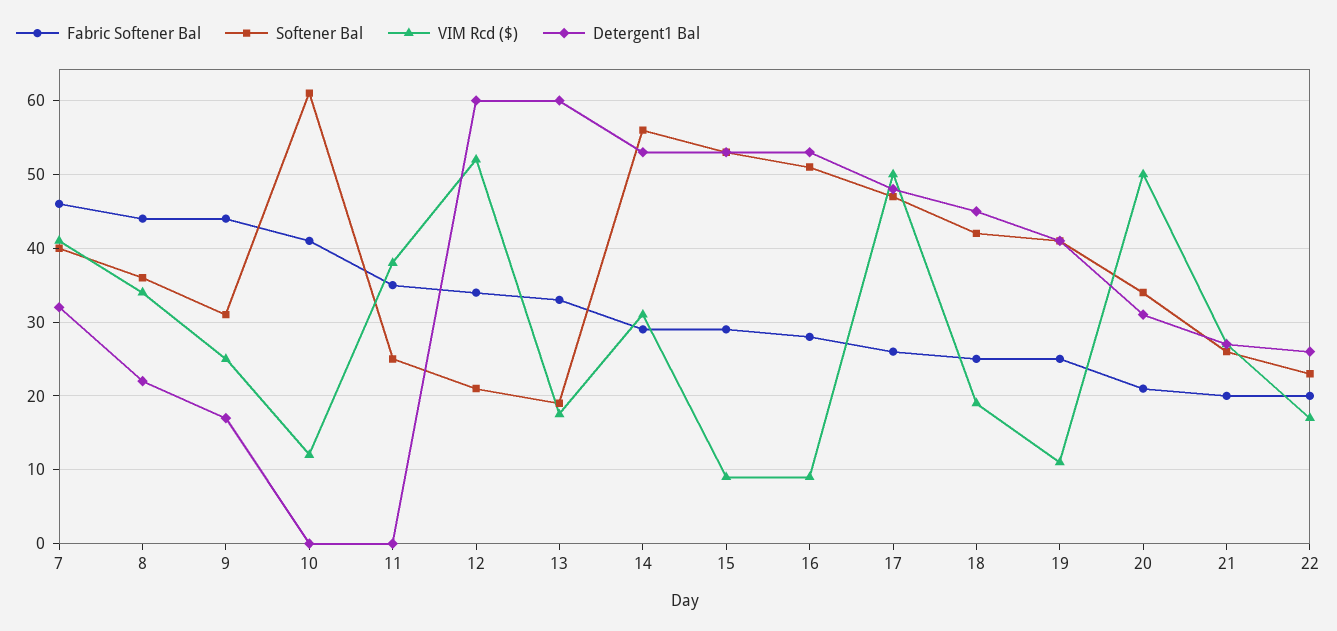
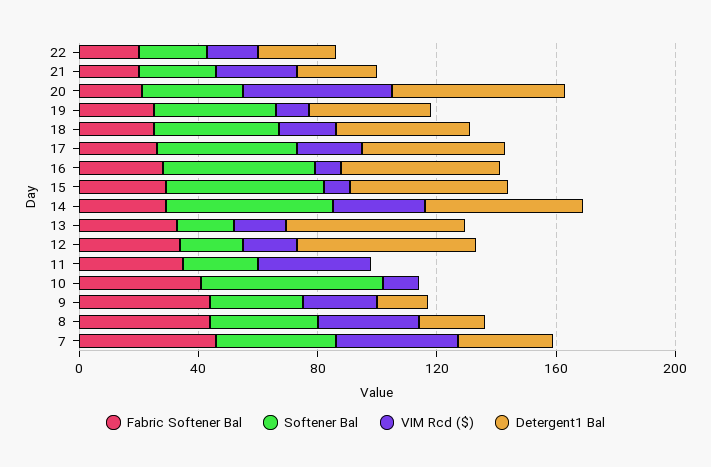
  {
    "Fabric Softener Bal": {
      "7": 46,
      "8": 44,
      "9": 44,
      "10": 41,
      "11": 35,
      "12": 34,
      "13": 33,
      "14": 29,
      "15": 29,
      "16": 28,
      "17": 26,
      "18": 25,
      "19": 25,
      "20": 21,
      "21": 20,
      "22": 20
    },
    "Softener Bal": {
      "7": 40,
      "8": 36,
      "9": 31,
      "10": 61,
      "11": 25,
      "12": 21,
      "13": 19,
      "14": 56,
      "15": 53,
      "16": 51,
      "17": 47,
      "18": 42,
      "19": 41,
      "20": 34,
      "21": 26,
      "22": 23
    },
    "VIM Rcd ($)": {
      "7": 41,
      "8": 34,
      "9": 25,
      "10": 12,
      "11": 38,
-     "12": 52,
+     "12": 20,
      "13": 18,
      "14": 31,
      "15": 9,
      "16": 9,
-     "17": 50,
+     "17": 20,
      "18": 19,
      "19": 11,
      "20": 50,
      "21": 27,
      "22": 17
    },
    "Detergent1 Bal": {
      "7": 32,
      "8": 22,
      "9": 17,
      "10": 0,
      "11": 0,
      "12": 60,
      "13": 60,
      "14": 53,
      "15": 53,
      "16": 53,
      "17": 48,
      "18": 45,
      "19": 41,
-     "20": 31,
+     "20": 60,
      "21": 27,
      "22": 26
    }
  }

